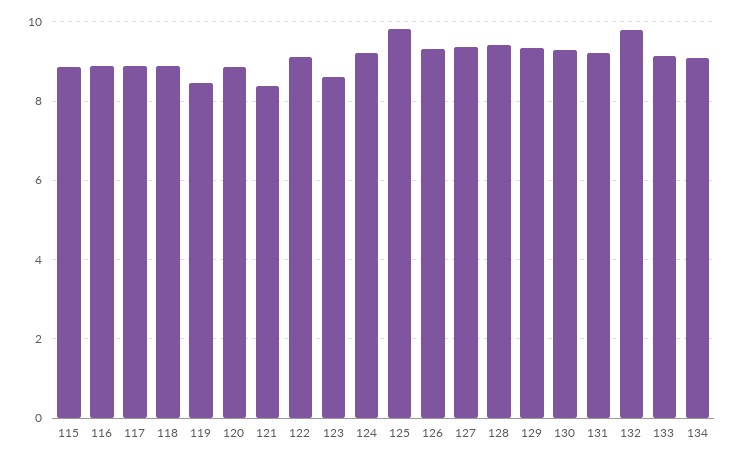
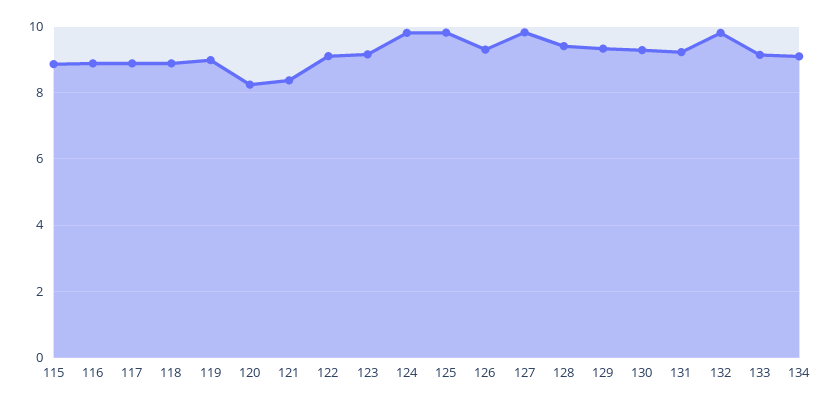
  {
    "115": 8.8,
    "116": 8.8,
    "117": 8.8,
    "118": 8.8,
-   "119": 8.4,
+   "119": 9,
-   "120": 8.8,
+   "120": 8.2,
    "121": 8.4,
    "122": 9.2,
-   "123": 8.6,
+   "123": 9.2,
-   "124": 9.2,
+   "124": 9.8,
    "125": 9.8,
    "126": 9.4,
-   "127": 9.4,
+   "127": 9.8,
    "128": 9.4,
    "129": 9.4,
    "130": 9.2,
    "131": 9.2,
    "132": 9.8,
    "133": 9.2,
    "134": 9
  }

